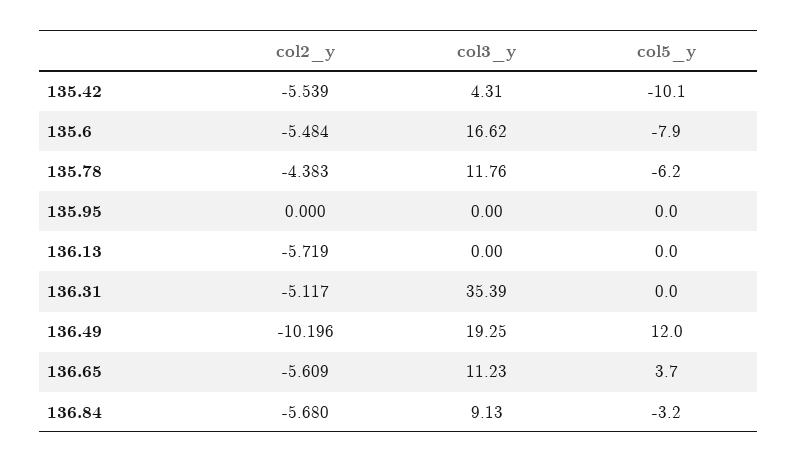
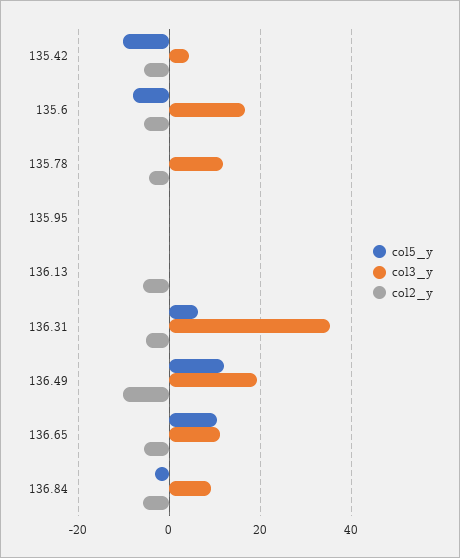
  {
    "col2_y": {
      "135.42": -5.539,
      "135.6": -5.484,
      "135.78": -4.383,
      "135.95": 0,
      "136.13": -5.719,
      "136.31": -5.117,
      "136.49": -10.196,
      "136.65": -5.609,
      "136.84": -5.68
    },
    "col3_y": {
      "135.42": 4.31,
      "135.6": 16.62,
      "135.78": 11.76,
      "135.95": 0,
      "136.13": 0,
      "136.31": 35.39,
      "136.49": 19.25,
      "136.65": 11.23,
      "136.84": 9.13
    },
    "col5_y": {
      "135.42": -10.1,
      "135.6": -7.9,
-     "135.78": -6.2,
+     "135.78": 0,
      "135.95": 0,
      "136.13": 0,
-     "136.31": 0,
+     "136.31": 6,
      "136.49": 12,
-     "136.65": 3.7,
+     "136.65": 10,
      "136.84": -3.2
    }
  }

